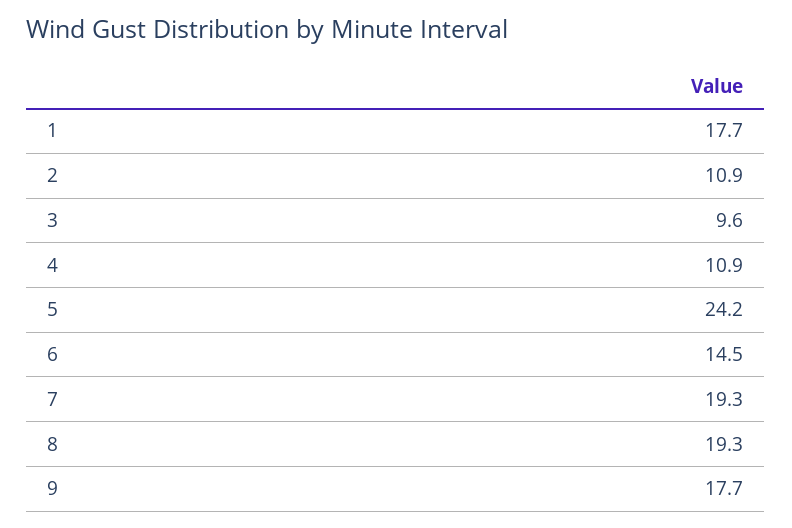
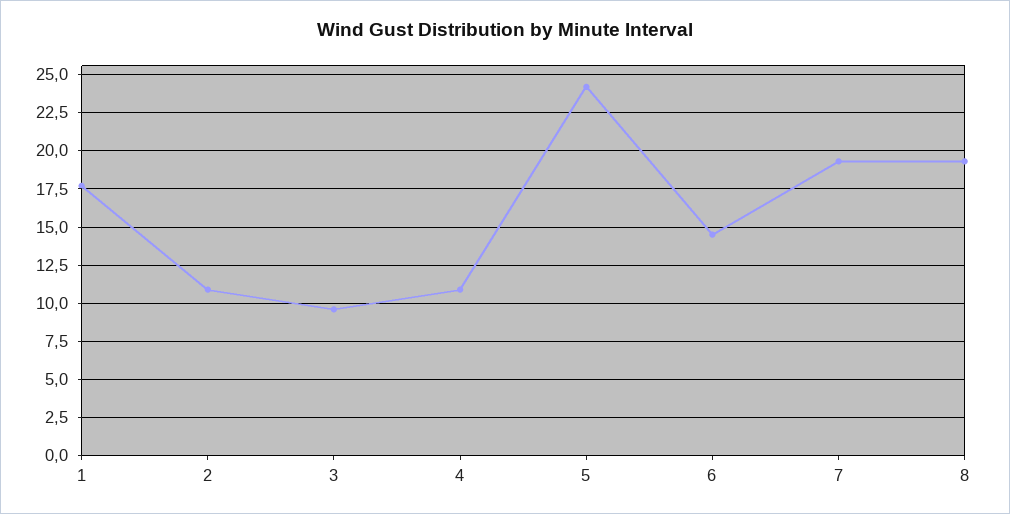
  {
    "1": 17.7,
    "2": 10.9,
    "3": 9.6,
    "4": 10.9,
    "5": 24.2,
    "6": 14.5,
    "7": 19.3,
-   "8": 19.3,
+   "8": 19.3
-   "9": 17.7
  }

